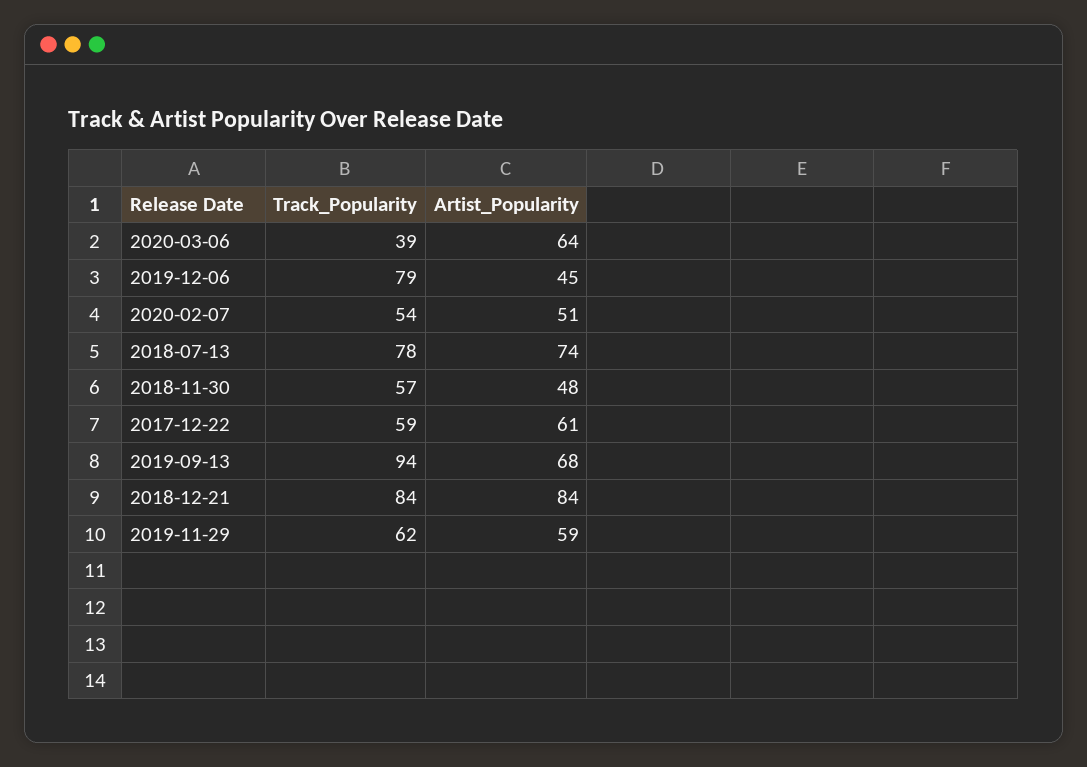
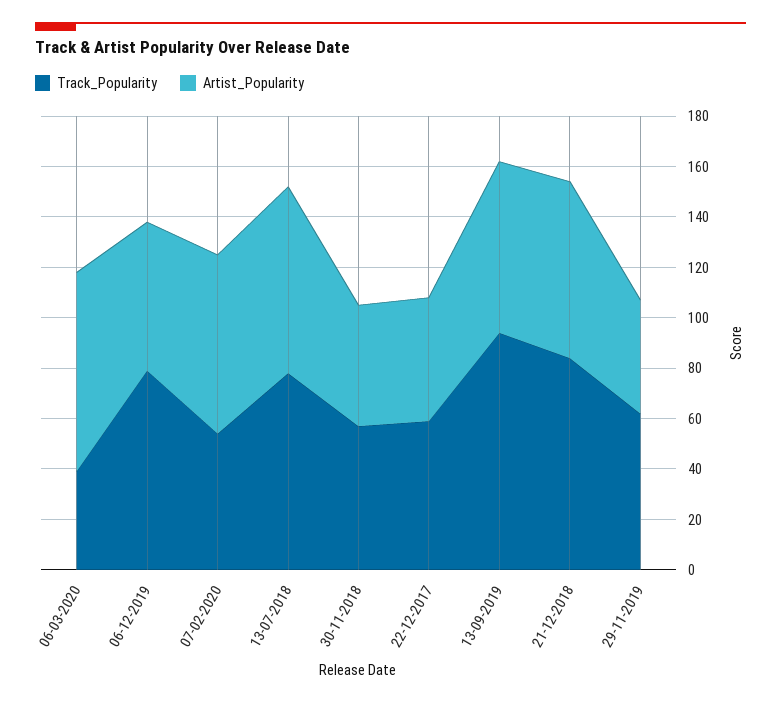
  {
    "Track_Popularity": {
      "2020-03-06": 39,
      "2019-12-06": 79,
      "2020-02-07": 54,
      "2018-07-13": 78,
      "2018-11-30": 57,
      "2017-12-22": 59,
      "2019-09-13": 94,
      "2018-12-21": 84,
      "2019-11-29": 62
    },
    "Artist_Popularity": {
-     "2020-03-06": 64,
+     "2020-03-06": 80,
-     "2019-12-06": 45,
+     "2019-12-06": 60,
-     "2020-02-07": 51,
+     "2020-02-07": 70,
      "2018-07-13": 74,
      "2018-11-30": 48,
-     "2017-12-22": 61,
+     "2017-12-22": 50,
      "2019-09-13": 68,
-     "2018-12-21": 84,
+     "2018-12-21": 70,
-     "2019-11-29": 59
+     "2019-11-29": 45
    }
  }

